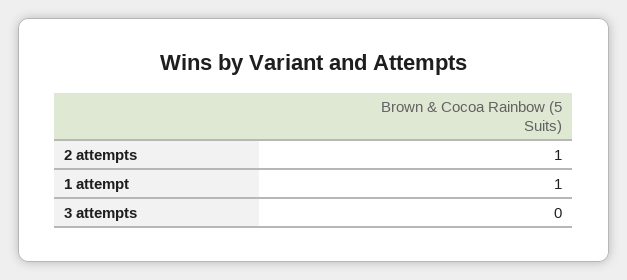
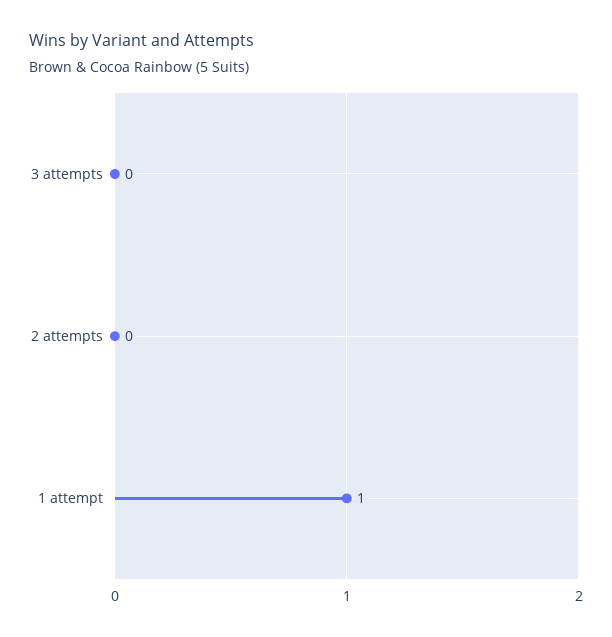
  {
-   "2 attempts": 1,
+   "2 attempts": 0,
    "1 attempt": 1,
    "3 attempts": 0
  }

